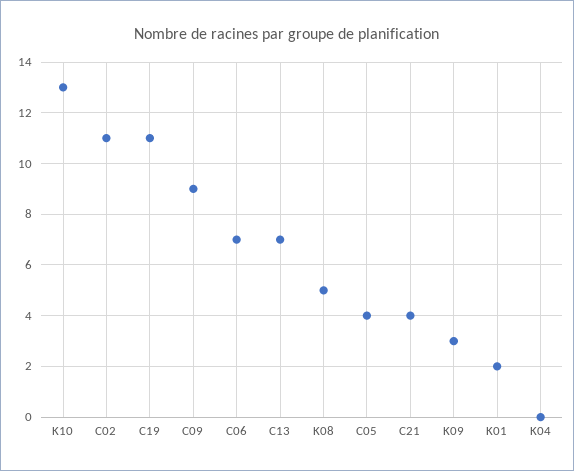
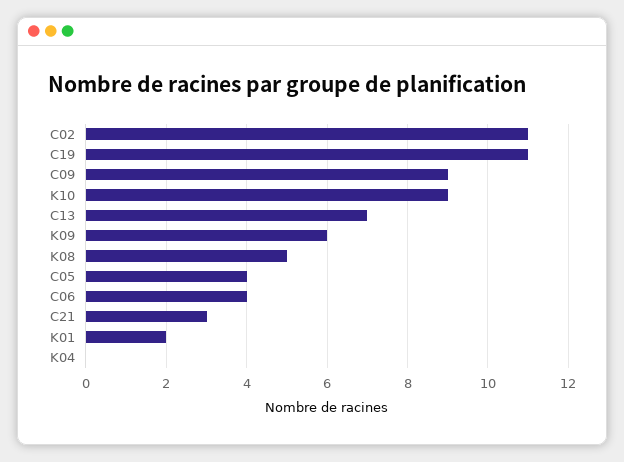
  {
-   "K10": 13,
+   "K10": 9,
    "C02": 11,
    "C19": 11,
    "C09": 9,
-   "C06": 7,
+   "C06": 4,
    "C13": 7,
    "K08": 5,
    "C05": 4,
-   "C21": 4,
+   "C21": 3,
-   "K09": 3,
+   "K09": 6,
    "K01": 2,
    "K04": 0
  }

